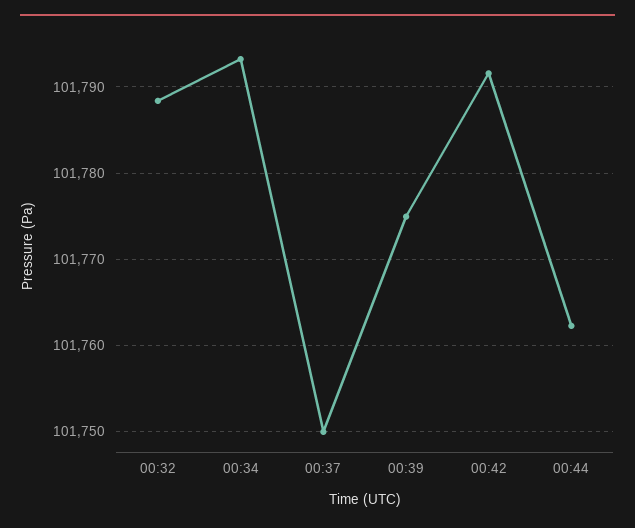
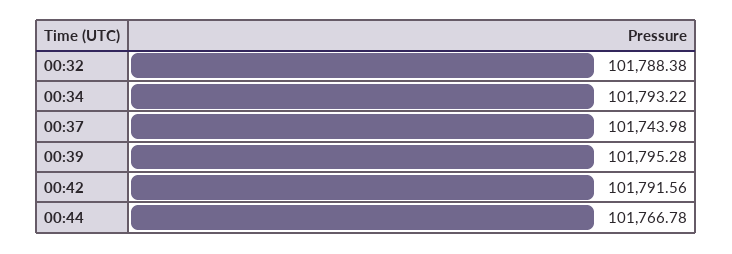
  {
    "00:32": 101788.38,
    "00:34": 101793.22,
-   "00:37": 101750,
+   "00:37": 101743.98,
-   "00:39": 101775,
+   "00:39": 101795.28,
    "00:42": 101791.56,
-   "00:44": 101762
+   "00:44": 101766.78
  }

